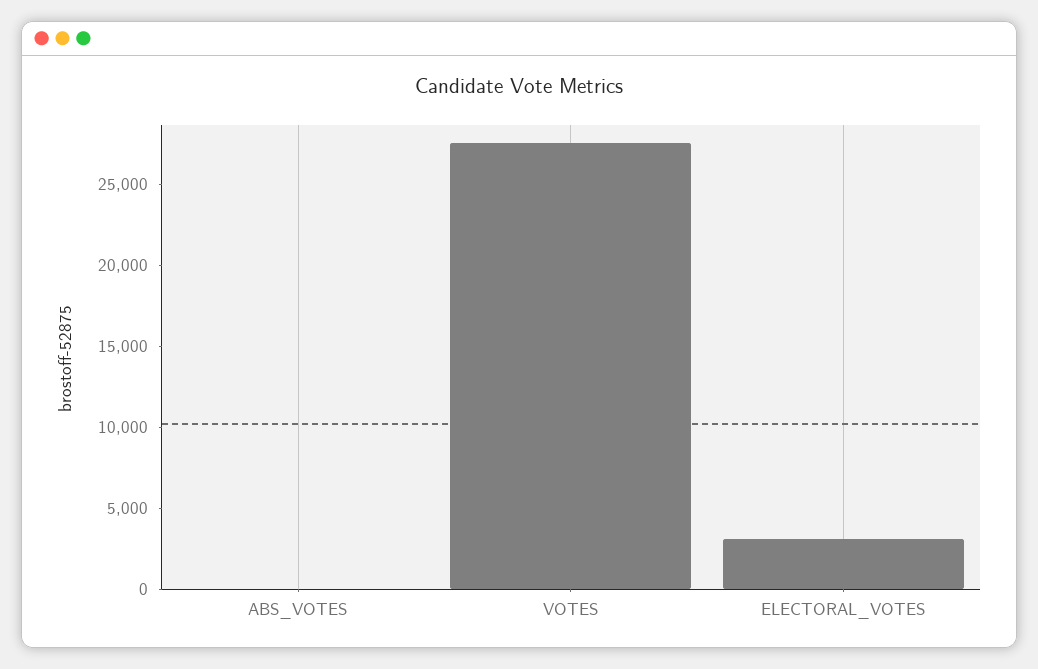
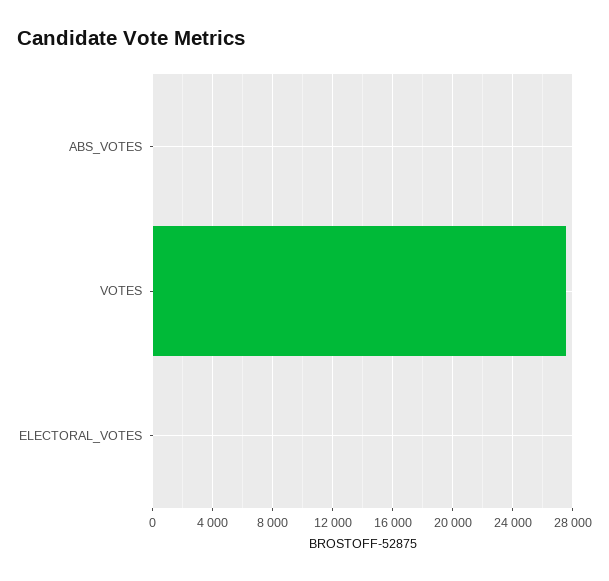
  {
    "ABS_VOTES": 0,
    "VOTES": 27500,
-   "ELECTORAL_VOTES": 3000
+   "ELECTORAL_VOTES": 0
  }

